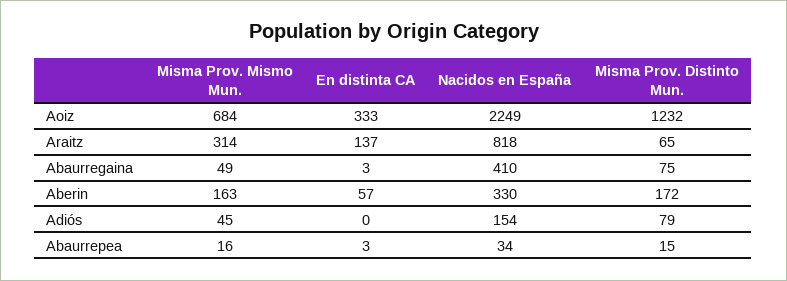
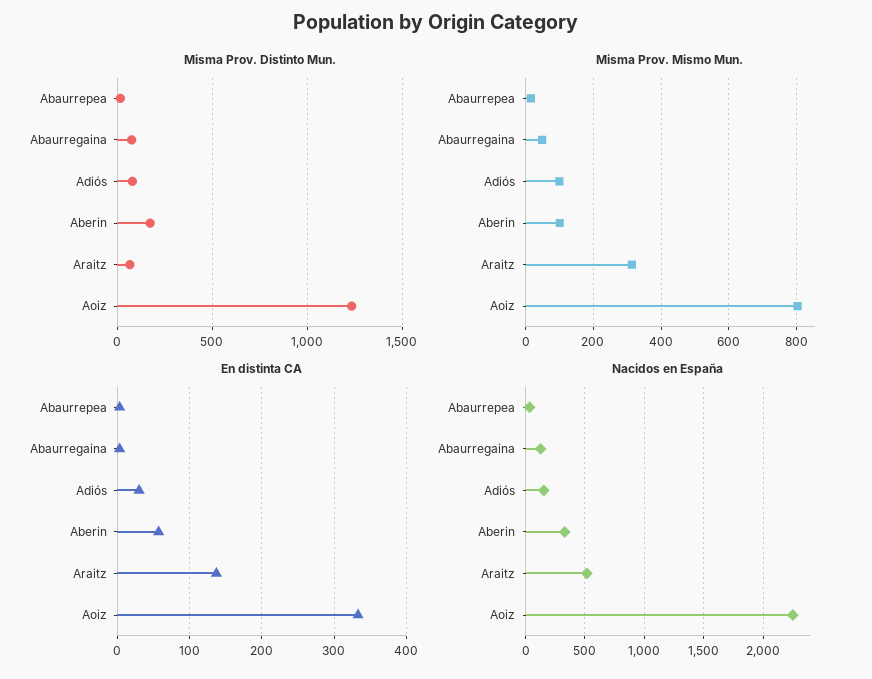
  {
    "Misma Prov. Mismo Mun.": {
-     "Aoiz": 684,
+     "Aoiz": 800,
      "Araitz": 314,
      "Abaurregaina": 49,
-     "Aberin": 163,
+     "Aberin": 100,
-     "Adiós": 45,
+     "Adiós": 100,
      "Abaurrepea": 16
    },
    "En distinta CA": {
      "Aoiz": 333,
      "Araitz": 137,
      "Abaurregaina": 3,
      "Aberin": 57,
-     "Adiós": 0,
+     "Adiós": 30,
      "Abaurrepea": 3
    },
    "Nacidos en España": {
      "Aoiz": 2249,
-     "Araitz": 818,
+     "Araitz": 500,
-     "Abaurregaina": 410,
+     "Abaurregaina": 100,
      "Aberin": 330,
      "Adiós": 154,
      "Abaurrepea": 34
    },
    "Misma Prov. Distinto Mun.": {
      "Aoiz": 1232,
      "Araitz": 65,
      "Abaurregaina": 75,
      "Aberin": 172,
      "Adiós": 79,
      "Abaurrepea": 15
    }
  }

